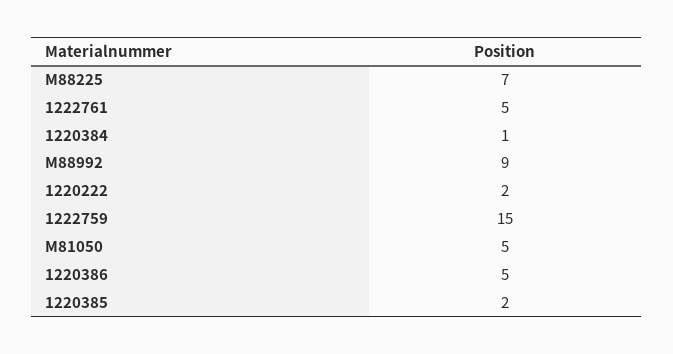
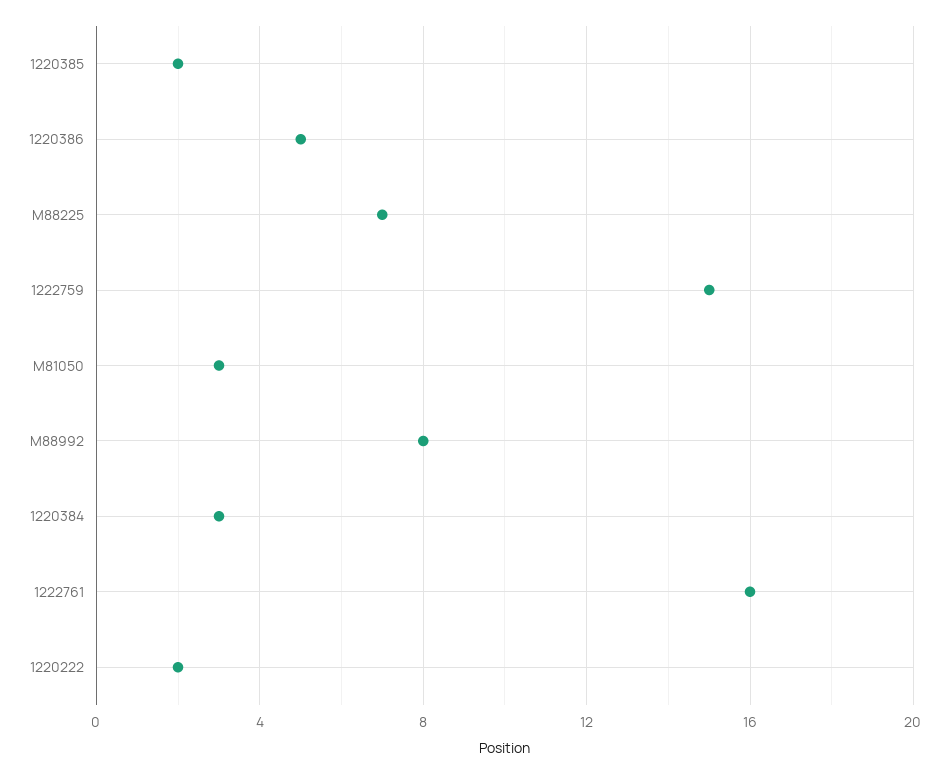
  {
    "M88225": 7,
-   "1222761": 5,
+   "1222761": 16,
-   "1220384": 1,
+   "1220384": 3,
-   "M88992": 9,
+   "M88992": 8,
    "1220222": 2,
    "1222759": 15,
-   "M81050": 5,
+   "M81050": 3,
    "1220386": 5,
    "1220385": 2
  }

